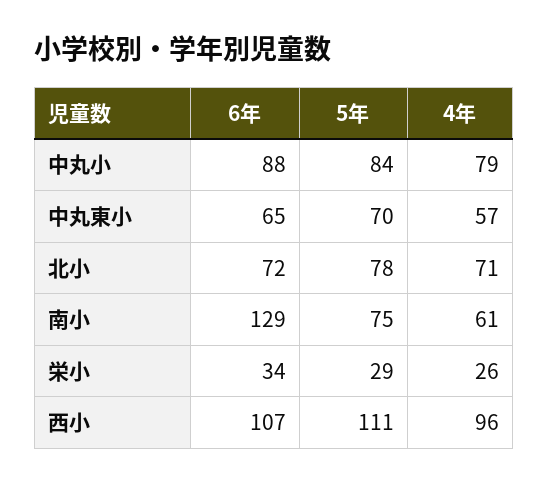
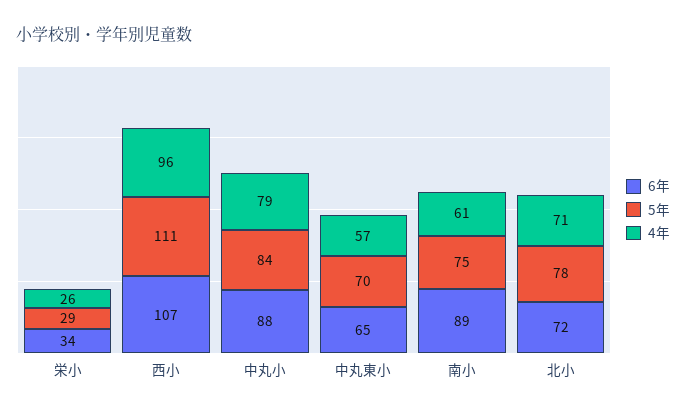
  {
    "6年": {
      "中丸小": 88,
      "中丸東小": 65,
      "北小": 72,
-     "南小": 129,
+     "南小": 89,
      "栄小": 34,
      "西小": 107
    },
    "5年": {
      "中丸小": 84,
      "中丸東小": 70,
      "北小": 78,
      "南小": 75,
      "栄小": 29,
      "西小": 111
    },
    "4年": {
      "中丸小": 79,
      "中丸東小": 57,
      "北小": 71,
      "南小": 61,
      "栄小": 26,
      "西小": 96
    }
  }

